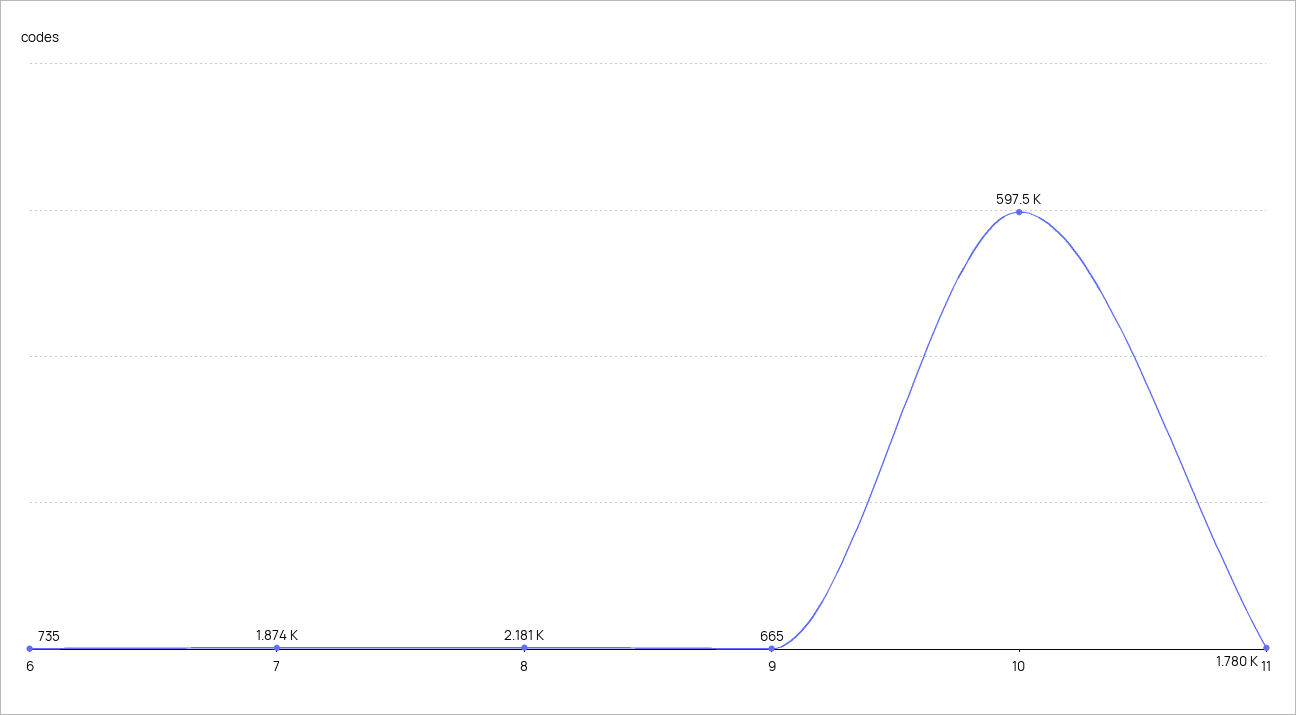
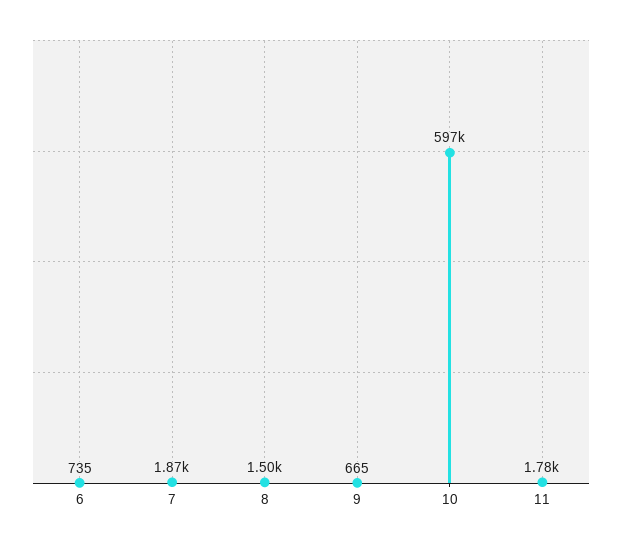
  {
    "6": 735,
    "7": 1874,
-   "8": 2181,
+   "8": 1500,
    "9": 665,
    "10": 597500,
    "11": 1780
  }

